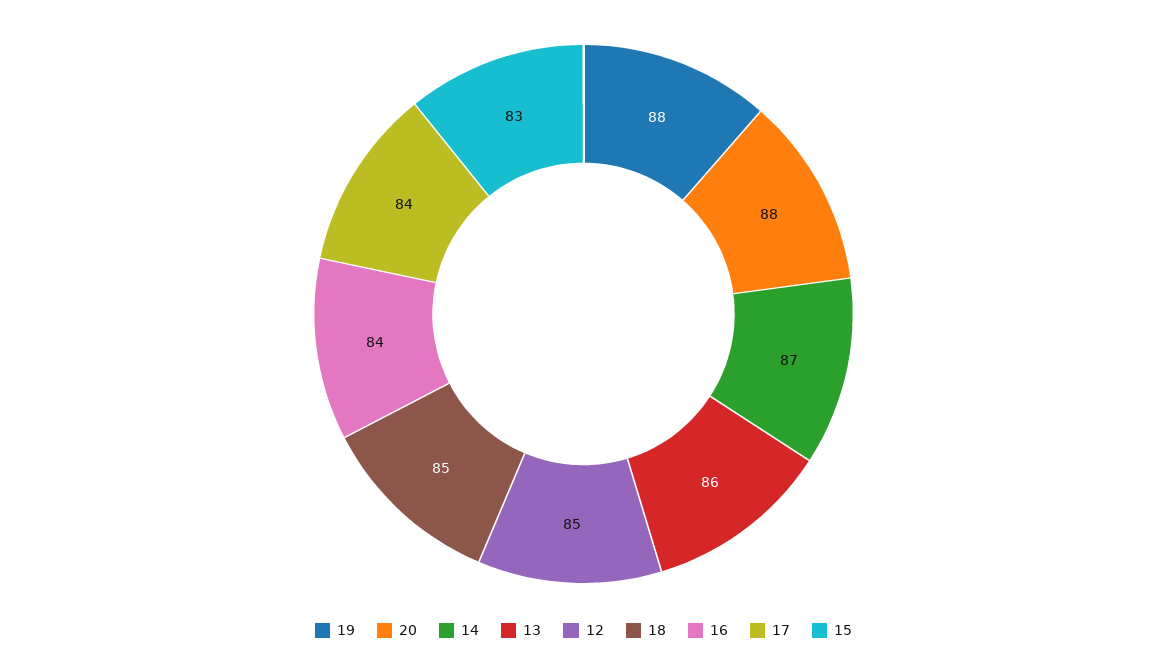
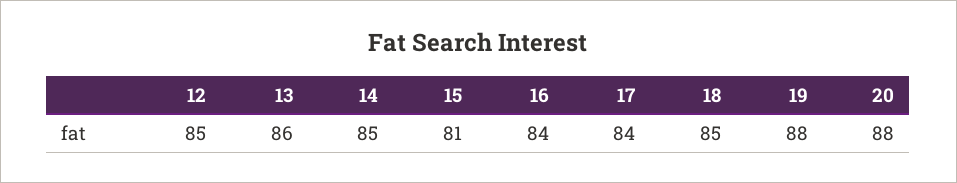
  {
    "19": 88,
    "20": 88,
-   "14": 87,
+   "14": 85,
    "13": 86,
    "12": 85,
    "18": 85,
    "16": 84,
    "17": 84,
-   "15": 83
+   "15": 81
  }

